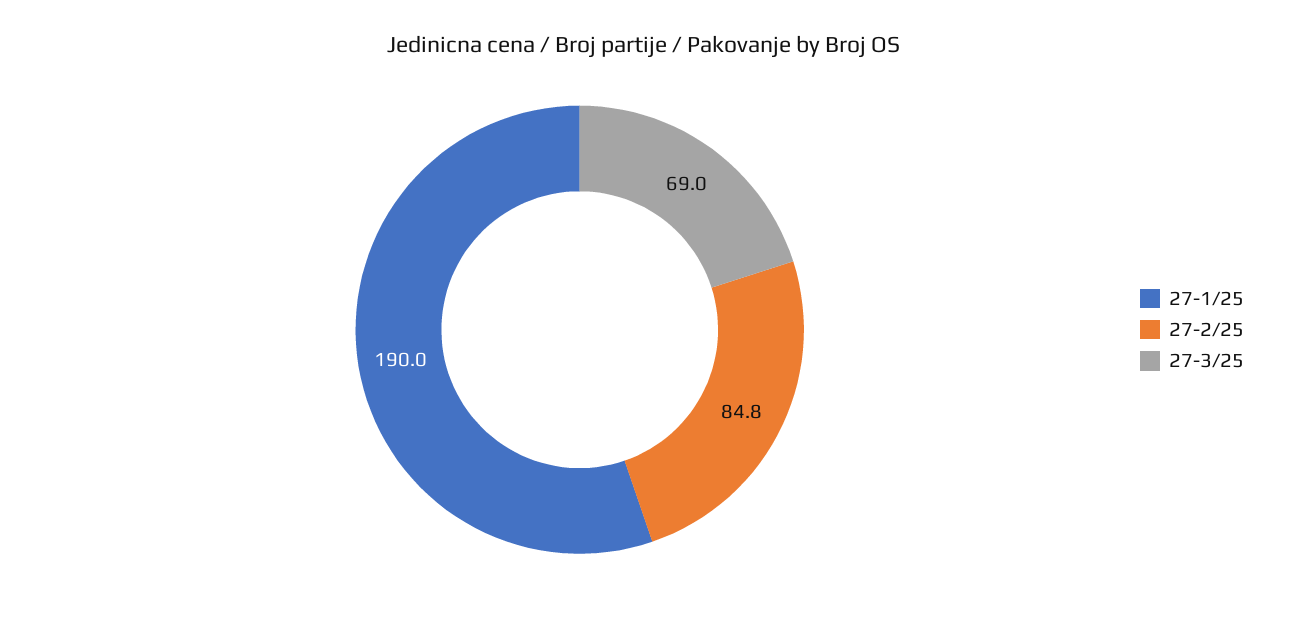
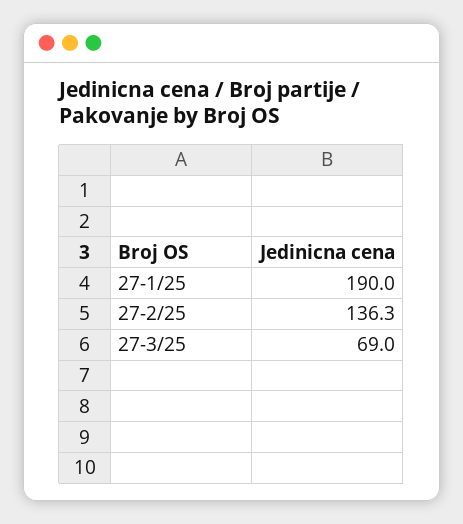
  {
    "27-1/25": 190,
-   "27-2/25": 84.8,
+   "27-2/25": 136.3,
    "27-3/25": 69
  }

